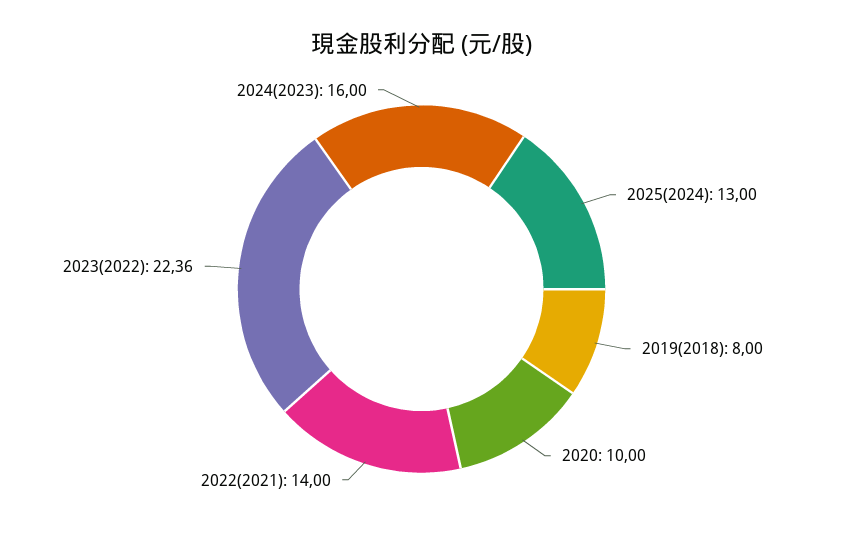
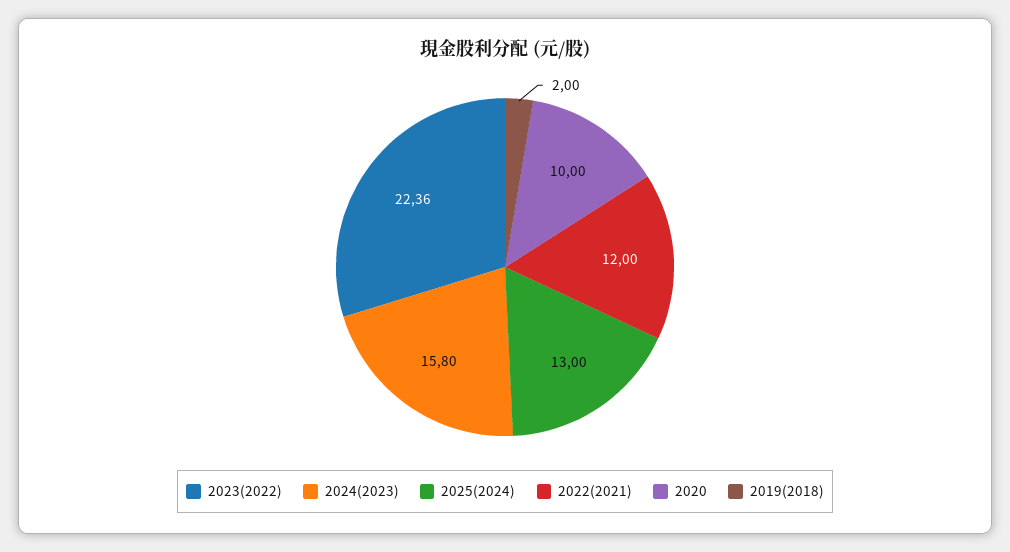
  {
    "2025(2024)": 13,
-   "2019(2018)": 8,
+   "2019(2018)": 2,
    "2020": 10,
-   "2022(2021)": 14,
+   "2022(2021)": 12,
    "2023(2022)": 22.36,
-   "2024(2023)": 16
+   "2024(2023)": 15.8
  }

